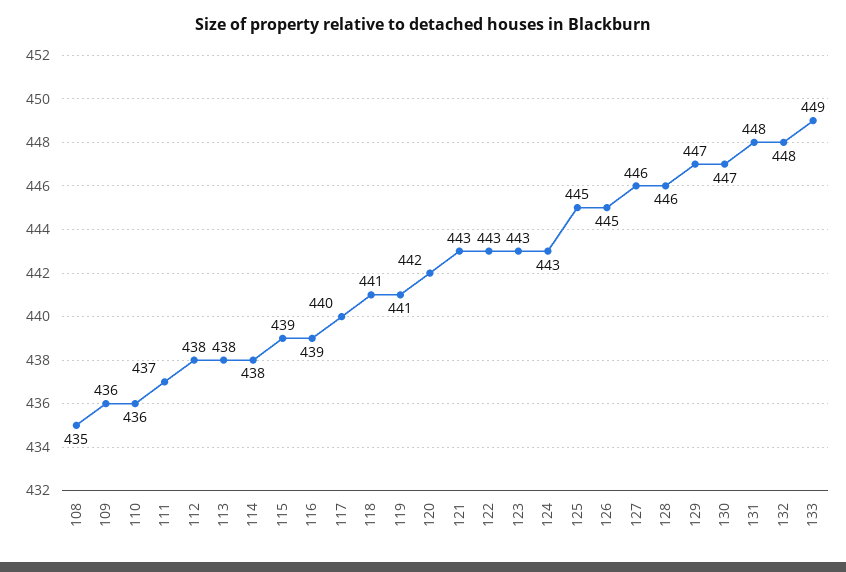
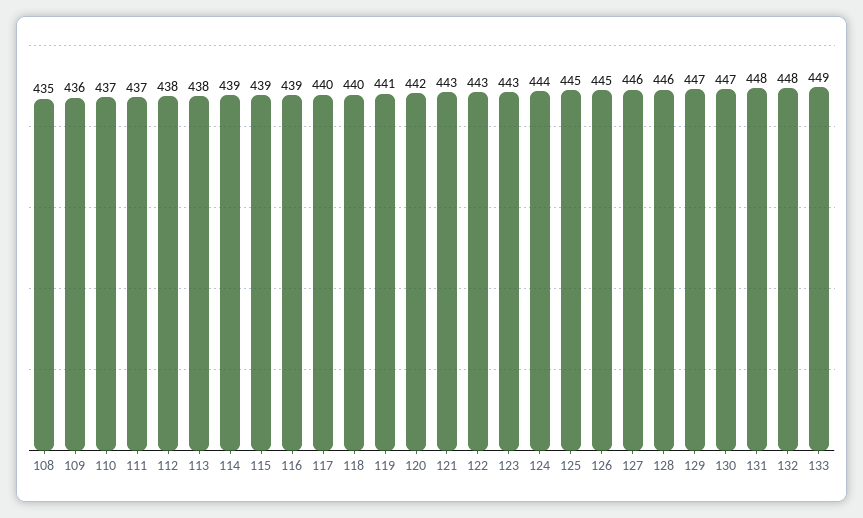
  {
    "108": 435,
    "109": 436,
-   "110": 436,
+   "110": 437,
    "111": 437,
    "112": 438,
    "113": 438,
-   "114": 438,
+   "114": 439,
    "115": 439,
    "116": 439,
    "117": 440,
-   "118": 441,
+   "118": 440,
    "119": 441,
    "120": 442,
    "121": 443,
    "122": 443,
    "123": 443,
-   "124": 443,
+   "124": 444,
    "125": 445,
    "126": 445,
    "127": 446,
    "128": 446,
    "129": 447,
    "130": 447,
    "131": 448,
    "132": 448,
    "133": 449
  }

